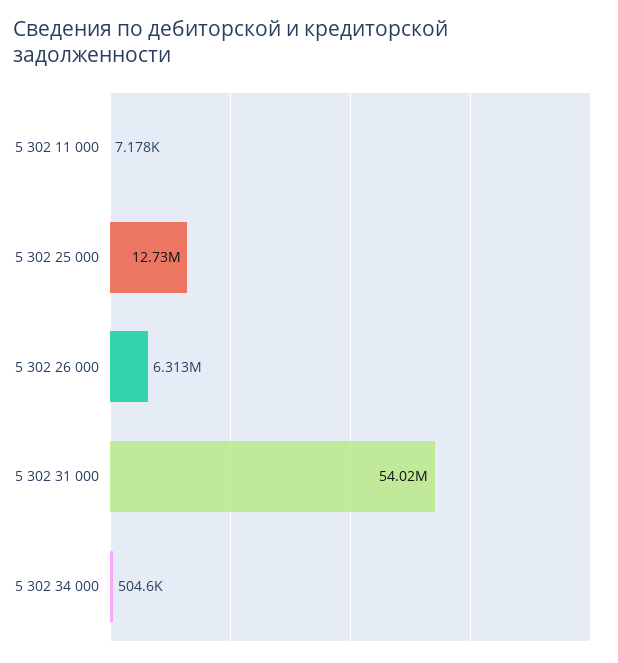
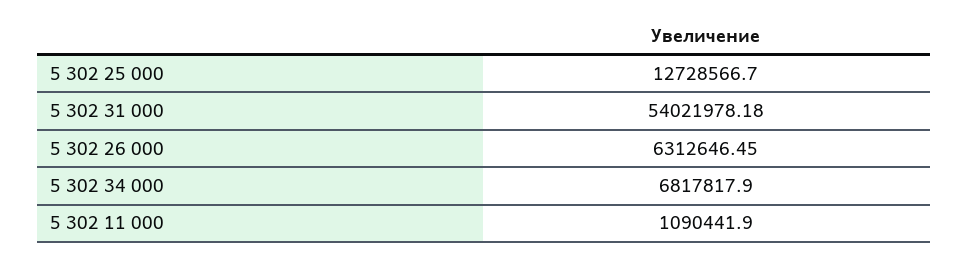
  {
-   "5 302 11 000": 7178,
+   "5 302 11 000": 1090441.9,
    "5 302 25 000": 12728566.7,
    "5 302 26 000": 6312646.45,
    "5 302 31 000": 54021978.18,
-   "5 302 34 000": 504600
+   "5 302 34 000": 6817817.9
  }

